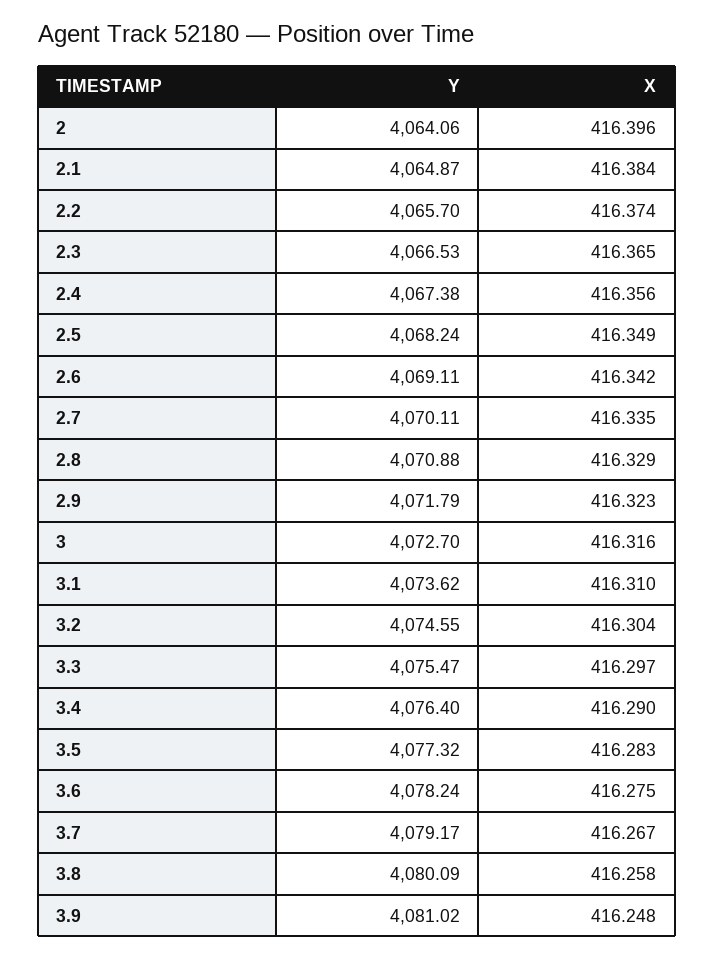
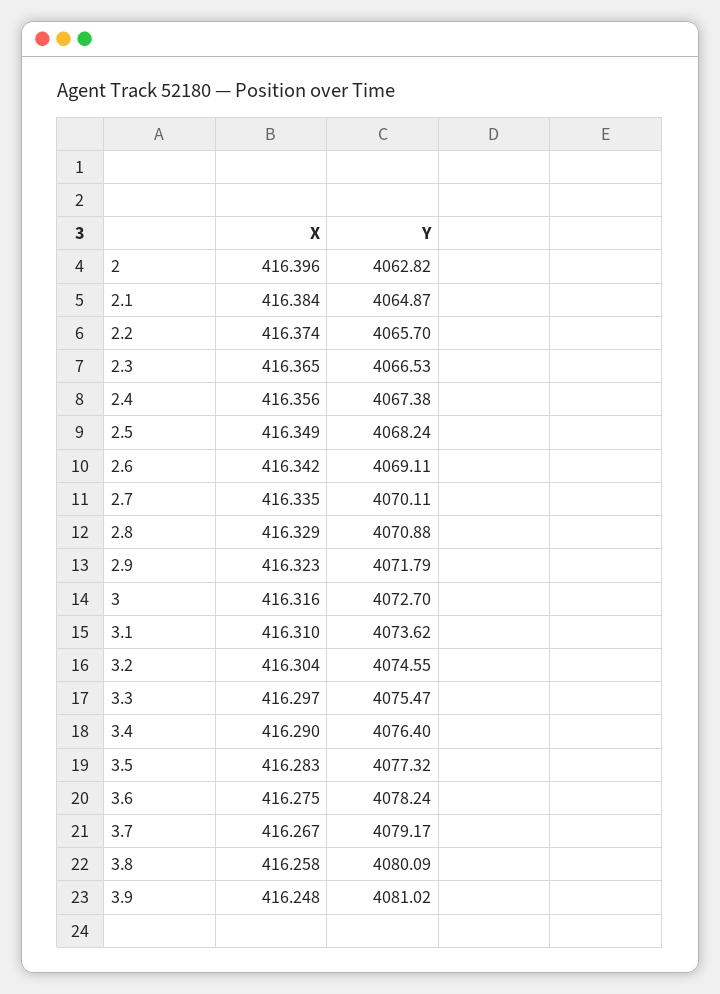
  {
    "Y": {
-     "2": 4064.06,
+     "2": 4062.82,
      "2.1": 4064.87,
      "2.2": 4065.7,
      "2.3": 4066.53,
      "2.4": 4067.38,
      "2.5": 4068.24,
      "2.6": 4069.11,
      "2.7": 4070.11,
      "2.8": 4070.88,
      "2.9": 4071.79,
      "3": 4072.7,
      "3.1": 4073.62,
      "3.2": 4074.55,
      "3.3": 4075.47,
      "3.4": 4076.4,
      "3.5": 4077.32,
      "3.6": 4078.24,
      "3.7": 4079.17,
      "3.8": 4080.09,
      "3.9": 4081.02
    },
    "X": {
      "2": 416.396,
      "2.1": 416.384,
      "2.2": 416.374,
      "2.3": 416.365,
      "2.4": 416.356,
      "2.5": 416.349,
      "2.6": 416.342,
      "2.7": 416.335,
      "2.8": 416.329,
      "2.9": 416.323,
      "3": 416.316,
      "3.1": 416.31,
      "3.2": 416.304,
      "3.3": 416.297,
      "3.4": 416.29,
      "3.5": 416.283,
      "3.6": 416.275,
      "3.7": 416.267,
      "3.8": 416.258,
      "3.9": 416.248
    }
  }

